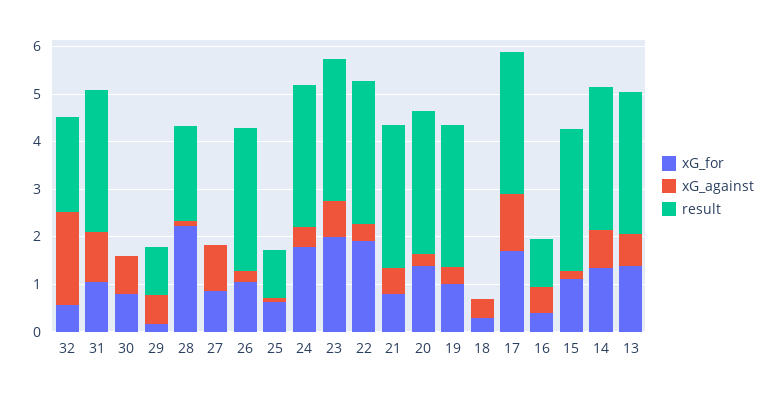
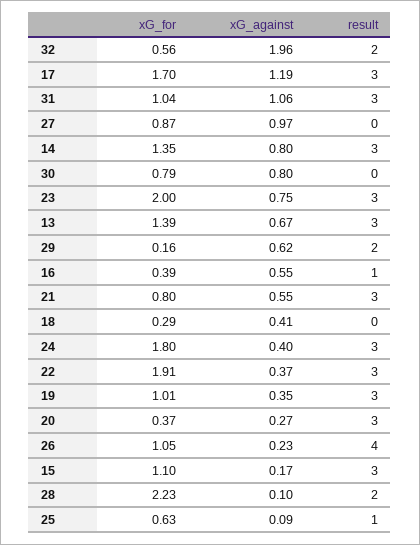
  {
    "xG_for": {
      "32": 0.56,
      "31": 1.04,
      "30": 0.79,
      "29": 0.16,
      "28": 2.23,
      "27": 0.87,
      "26": 1.05,
      "25": 0.63,
      "24": 1.8,
      "23": 2,
      "22": 1.91,
      "21": 0.8,
-     "20": 1.4,
+     "20": 0.37,
      "19": 1.01,
      "18": 0.29,
      "17": 1.7,
      "16": 0.39,
      "15": 1.1,
      "14": 1.35,
      "13": 1.39
    },
    "xG_against": {
      "32": 1.96,
      "31": 1.06,
      "30": 0.8,
      "29": 0.62,
      "28": 0.1,
      "27": 0.97,
      "26": 0.23,
      "25": 0.09,
      "24": 0.4,
      "23": 0.75,
      "22": 0.37,
      "21": 0.55,
      "20": 0.27,
      "19": 0.35,
      "18": 0.41,
      "17": 1.19,
      "16": 0.55,
      "15": 0.17,
      "14": 0.8,
      "13": 0.67
    },
    "result": {
      "32": 2,
      "31": 3,
      "30": 0,
-     "29": 1,
+     "29": 2,
      "28": 2,
      "27": 0,
-     "26": 3,
+     "26": 4,
      "25": 1,
      "24": 3,
      "23": 3,
      "22": 3,
      "21": 3,
      "20": 3,
      "19": 3,
      "18": 0,
      "17": 3,
      "16": 1,
      "15": 3,
      "14": 3,
      "13": 3
    }
  }

